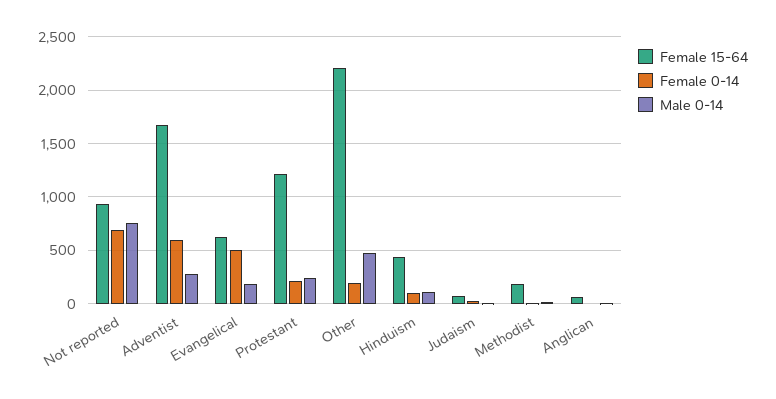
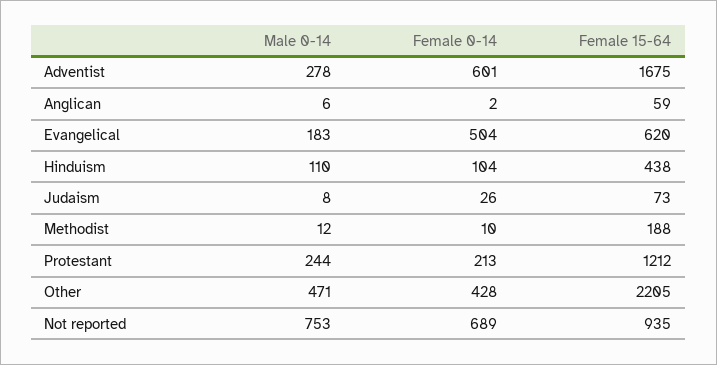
  {
    "Female 15-64": {
      "Not reported": 935,
      "Adventist": 1675,
      "Evangelical": 620,
      "Protestant": 1212,
      "Other": 2205,
      "Hinduism": 438,
      "Judaism": 73,
      "Methodist": 188,
      "Anglican": 59
    },
    "Female 0-14": {
      "Not reported": 689,
      "Adventist": 601,
      "Evangelical": 504,
      "Protestant": 213,
-     "Other": 200,
+     "Other": 428,
      "Hinduism": 104,
      "Judaism": 26,
      "Methodist": 10,
      "Anglican": 2
    },
    "Male 0-14": {
      "Not reported": 753,
      "Adventist": 278,
      "Evangelical": 183,
      "Protestant": 244,
      "Other": 471,
      "Hinduism": 110,
      "Judaism": 8,
      "Methodist": 12,
      "Anglican": 6
    }
  }

